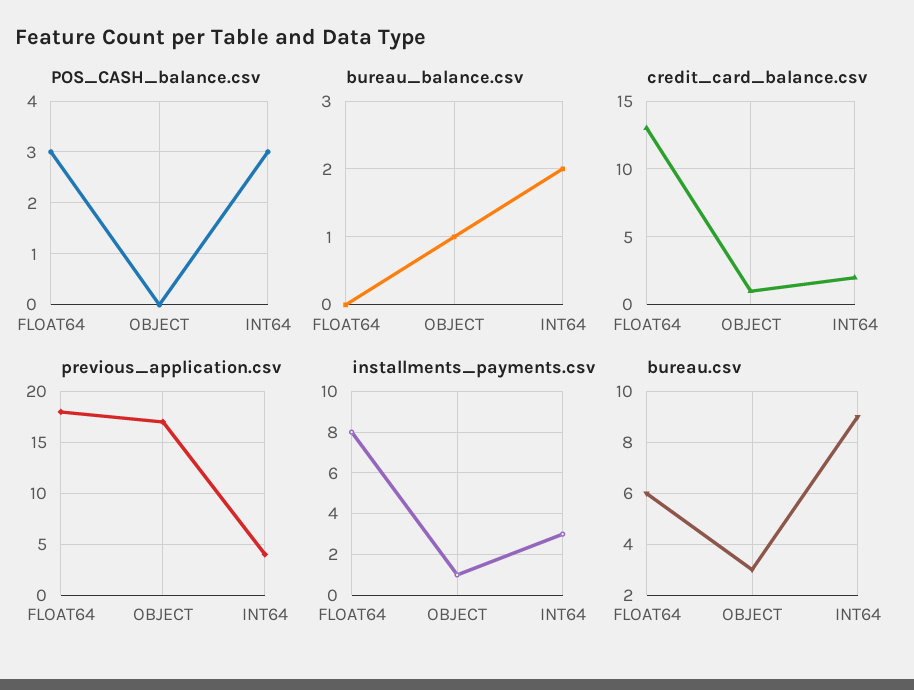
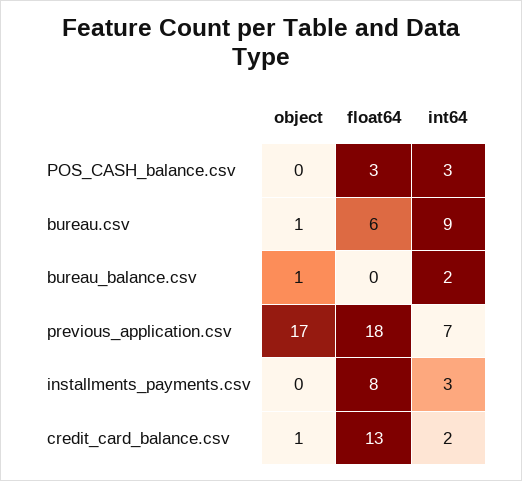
  {
    "POS_CASH_balance.csv": {
      "FLOAT64": 3,
      "OBJECT": 0,
      "INT64": 3
    },
    "bureau_balance.csv": {
      "FLOAT64": 0,
      "OBJECT": 1,
      "INT64": 2
    },
    "credit_card_balance.csv": {
      "FLOAT64": 13,
      "OBJECT": 1,
      "INT64": 2
    },
    "previous_application.csv": {
      "FLOAT64": 18,
      "OBJECT": 17,
-     "INT64": 4
+     "INT64": 7
    },
    "installments_payments.csv": {
      "FLOAT64": 8,
-     "OBJECT": 1,
+     "OBJECT": 0,
      "INT64": 3
    },
    "bureau.csv": {
      "FLOAT64": 6,
-     "OBJECT": 3,
+     "OBJECT": 1,
      "INT64": 9
    }
  }

